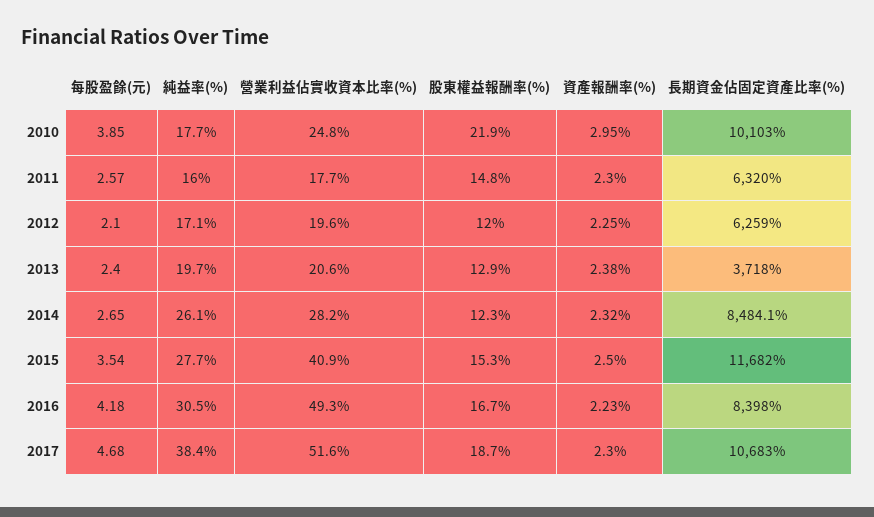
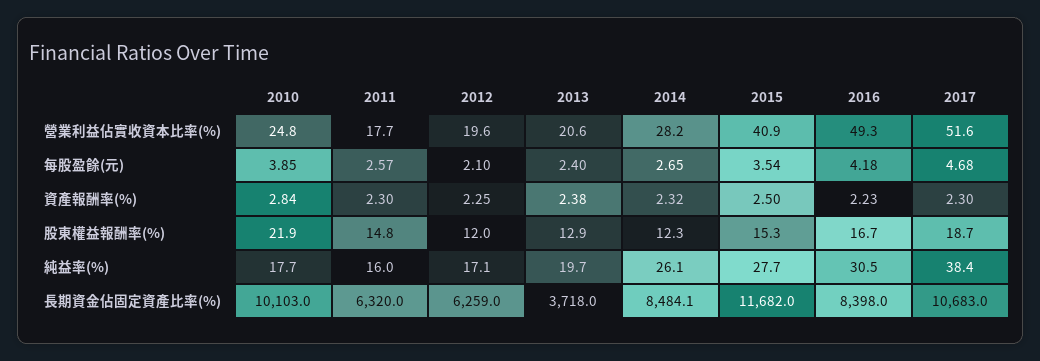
  {
    "每股盈餘(元)": {
      "2010": 3.85,
      "2011": 2.57,
      "2012": 2.1,
      "2013": 2.4,
      "2014": 2.65,
      "2015": 3.54,
      "2016": 4.18,
      "2017": 4.68
    },
    "純益率(%)": {
      "2010": 17.7,
      "2011": 16,
      "2012": 17.1,
      "2013": 19.7,
      "2014": 26.1,
      "2015": 27.7,
      "2016": 30.5,
      "2017": 38.4
    },
    "營業利益佔實收資本比率(%)": {
      "2010": 24.8,
      "2011": 17.7,
      "2012": 19.6,
      "2013": 20.6,
      "2014": 28.2,
      "2015": 40.9,
      "2016": 49.3,
      "2017": 51.6
    },
    "股東權益報酬率(%)": {
      "2010": 21.9,
      "2011": 14.8,
      "2012": 12,
      "2013": 12.9,
      "2014": 12.3,
      "2015": 15.3,
      "2016": 16.7,
      "2017": 18.7
    },
    "資產報酬率(%)": {
-     "2010": 2.95,
+     "2010": 2.84,
      "2011": 2.3,
      "2012": 2.25,
      "2013": 2.38,
      "2014": 2.32,
      "2015": 2.5,
      "2016": 2.23,
      "2017": 2.3
    },
    "長期資金佔固定資產比率(%)": {
      "2010": 10103,
      "2011": 6320,
      "2012": 6259,
      "2013": 3718,
      "2014": 8484.1,
      "2015": 11682,
      "2016": 8398,
      "2017": 10683
    }
  }

